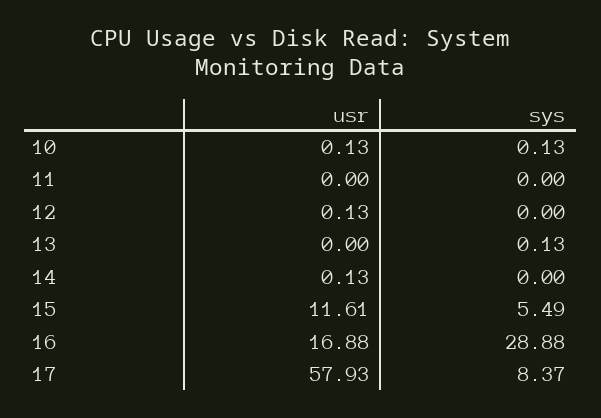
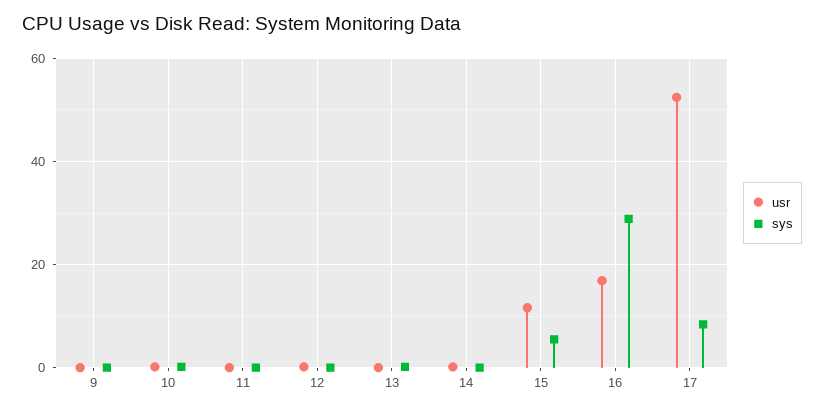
  {
    "usr": {
      "10": 0.13,
      "11": 0,
      "12": 0.13,
      "13": 0,
      "14": 0.13,
      "15": 11.61,
      "16": 16.88,
-     "17": 57.93
+     "17": 52,
+     "9": 0
    },
    "sys": {
      "10": 0.13,
      "11": 0,
      "12": 0,
      "13": 0.13,
      "14": 0,
      "15": 5.49,
      "16": 28.88,
-     "17": 8.37
+     "17": 8.37,
+     "9": 0
    }
  }

